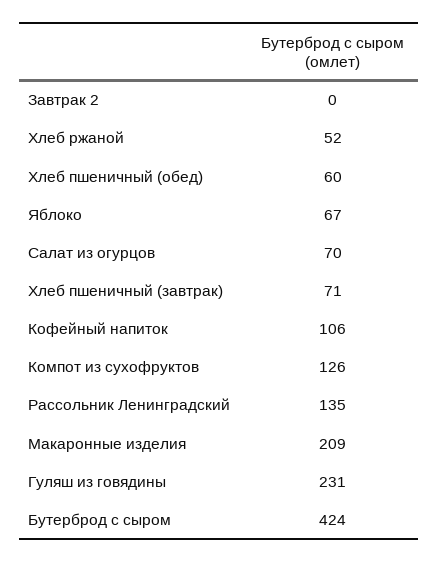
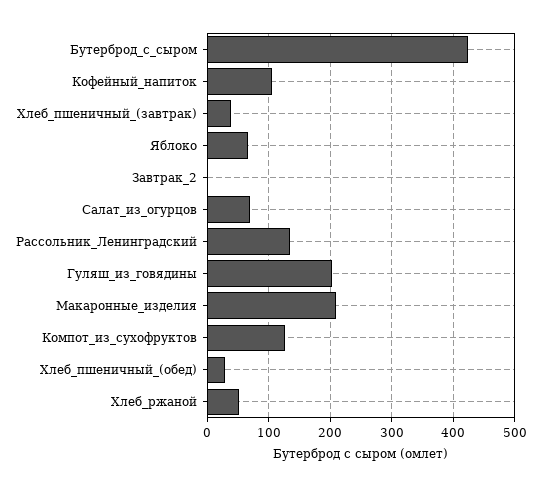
  {
    "Завтрак 2": 0,
    "Хлеб ржаной": 52,
-   "Хлеб пшеничный (обед)": 60,
+   "Хлеб пшеничный (обед)": 30,
    "Яблоко": 67,
    "Салат из огурцов": 70,
-   "Хлеб пшеничный (завтрак)": 71,
+   "Хлеб пшеничный (завтрак)": 40,
    "Кофейный напиток": 106,
    "Компот из сухофруктов": 126,
    "Рассольник Ленинградский": 135,
    "Макаронные изделия": 209,
-   "Гуляш из говядины": 231,
+   "Гуляш из говядины": 200,
    "Бутерброд с сыром": 424
  }

